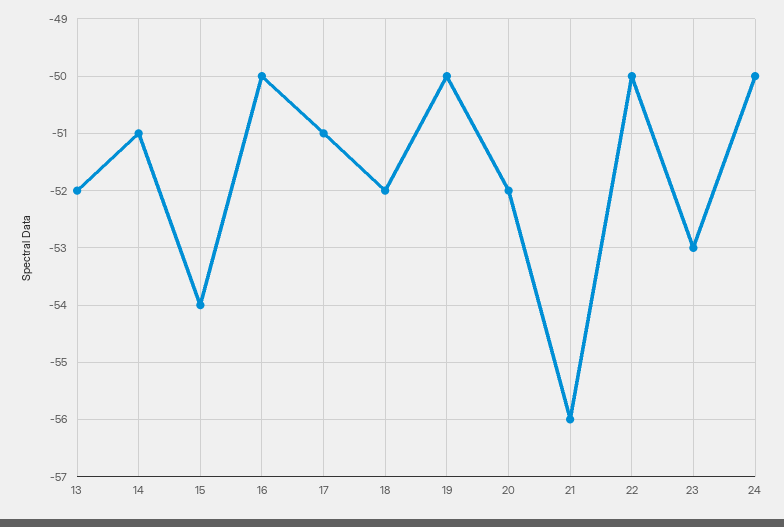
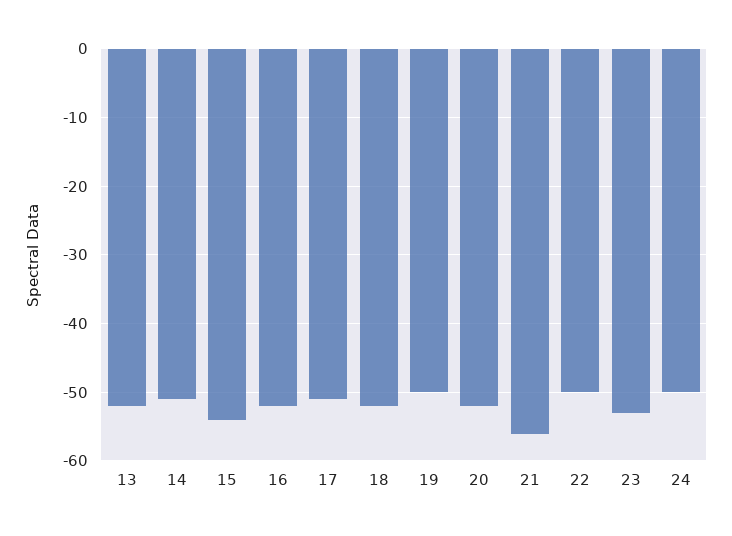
  {
    "13": -52,
    "14": -51,
    "15": -54,
-   "16": -50,
+   "16": -52,
    "17": -51,
    "18": -52,
    "19": -50,
    "20": -52,
    "21": -56,
    "22": -50,
    "23": -53,
    "24": -50
  }

